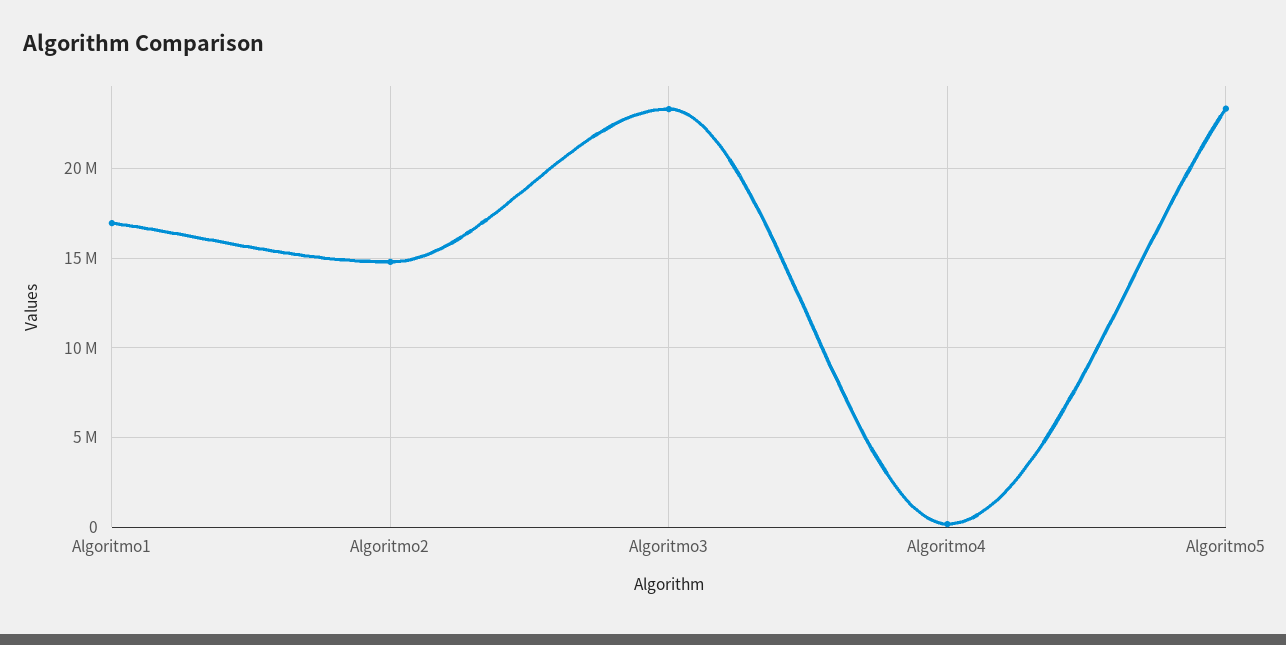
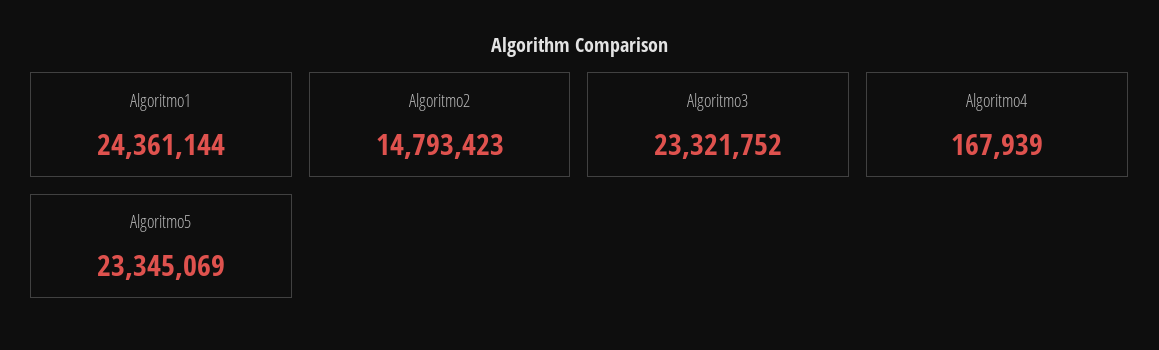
  {
-   "Algoritmo1": 17000000,
+   "Algoritmo1": 24361144,
    "Algoritmo2": 14793423,
    "Algoritmo3": 23321752,
    "Algoritmo4": 167939,
    "Algoritmo5": 23345069
  }

